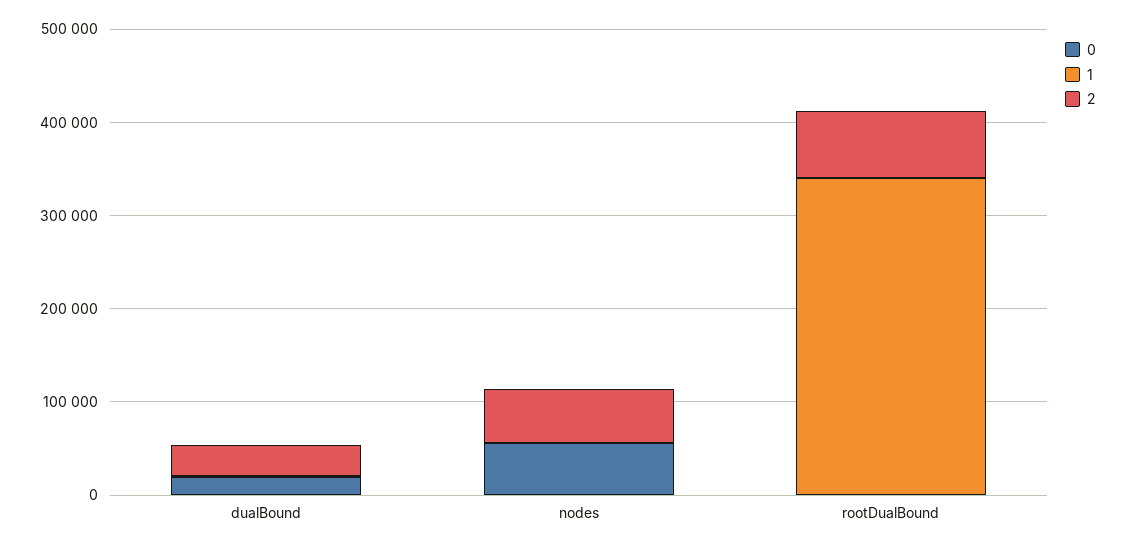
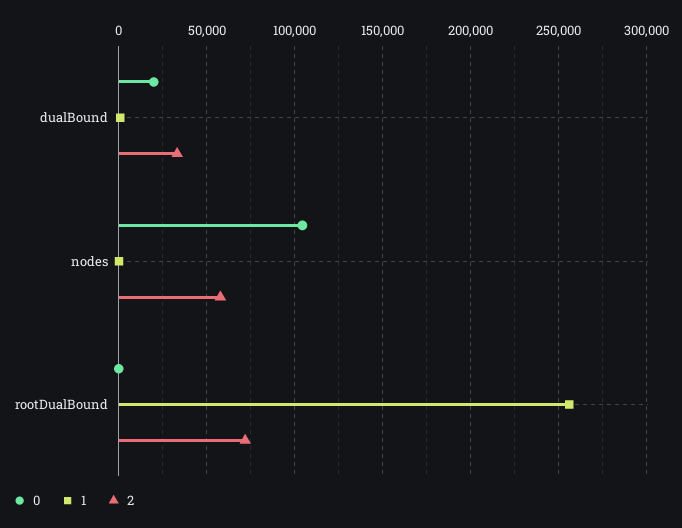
  {
    "0": {
      "dualBound": 20000,
-     "nodes": 60000,
+     "nodes": 105000,
      "rootDualBound": 0
    },
    "1": {
      "dualBound": 0,
      "nodes": 0,
-     "rootDualBound": 340000
+     "rootDualBound": 255000
    },
    "2": {
      "dualBound": 35000,
      "nodes": 60000,
      "rootDualBound": 70000
    }
  }

